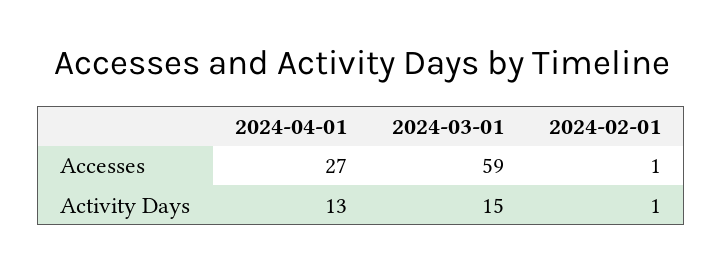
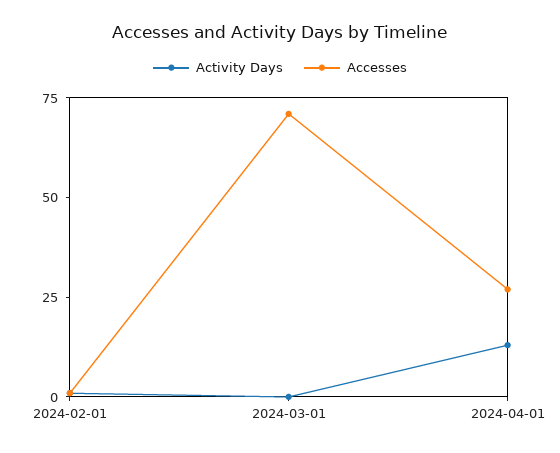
  {
    "Accesses": {
      "2024-04-01": 27,
-     "2024-03-01": 59,
+     "2024-03-01": 70,
      "2024-02-01": 1
    },
    "Activity Days": {
      "2024-04-01": 13,
-     "2024-03-01": 15,
+     "2024-03-01": 0,
      "2024-02-01": 1
    }
  }

